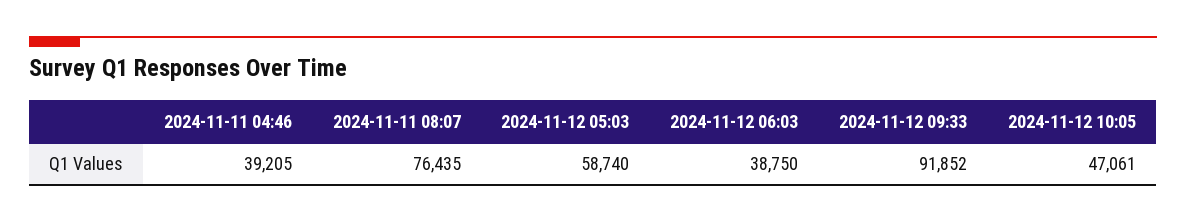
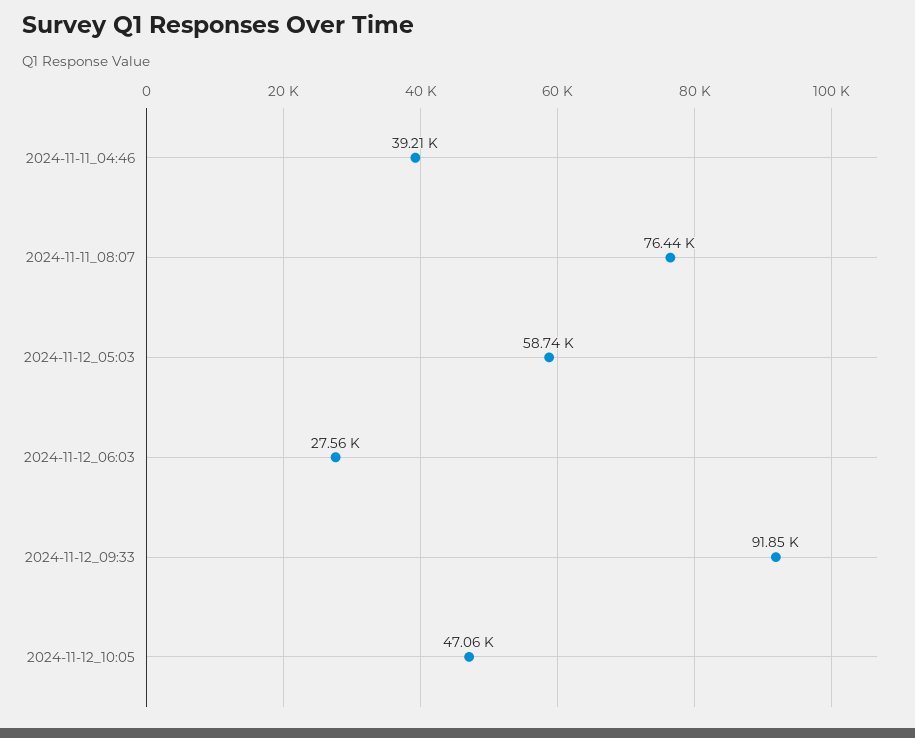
  {
    "2024-11-11 04:46": 39205,
    "2024-11-11 08:07": 76435,
    "2024-11-12 05:03": 58740,
-   "2024-11-12 06:03": 38750,
+   "2024-11-12 06:03": 27560,
    "2024-11-12 09:33": 91852,
    "2024-11-12 10:05": 47061
  }

